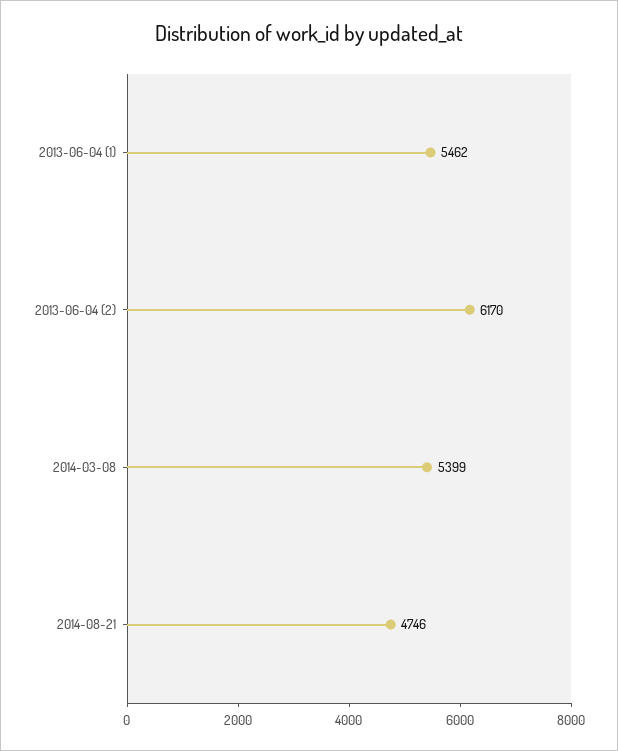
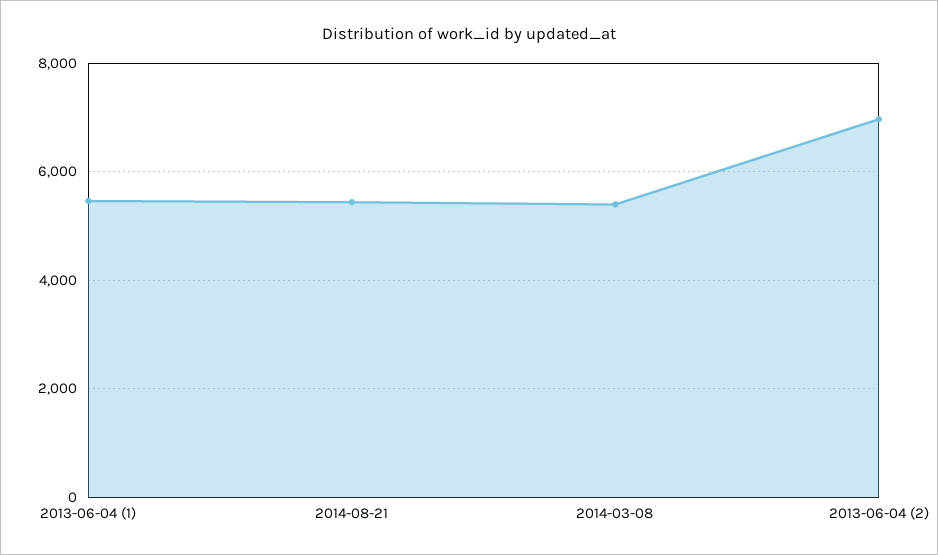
  {
    "2013-06-04 (1)": 5462,
-   "2013-06-04 (2)": 6170,
+   "2013-06-04 (2)": 7000,
    "2014-03-08": 5399,
-   "2014-08-21": 4746
+   "2014-08-21": 5400
  }

